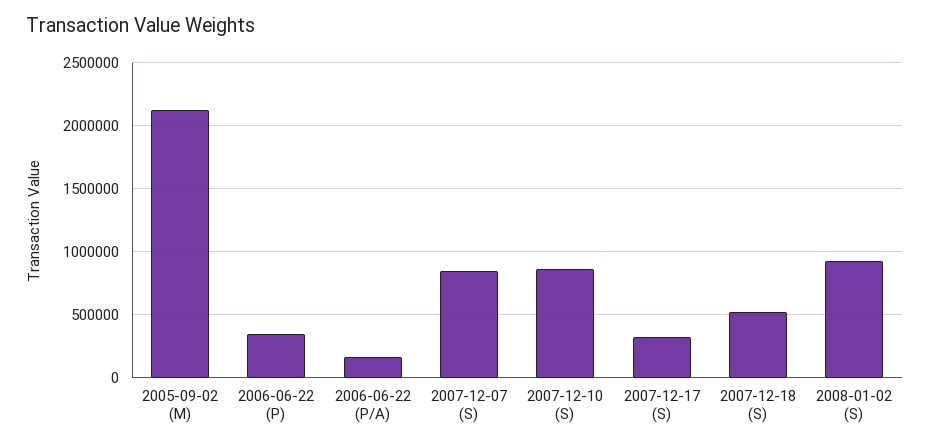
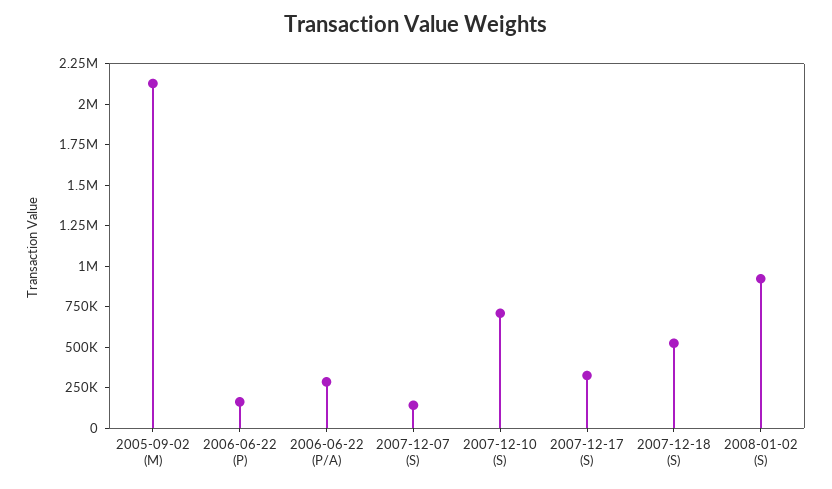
  {
    "2005-09-02 (M)": 2150000,
-   "2006-06-22 (P)": 350000,
+   "2006-06-22 (P)": 150000,
-   "2006-06-22 (P/A)": 150000,
+   "2006-06-22 (P/A)": 300000,
-   "2007-12-07 (S)": 850000,
+   "2007-12-07 (S)": 150000,
-   "2007-12-10 (S)": 850000,
+   "2007-12-10 (S)": 700000,
    "2007-12-17 (S)": 350000,
    "2007-12-18 (S)": 500000,
    "2008-01-02 (S)": 900000
  }

